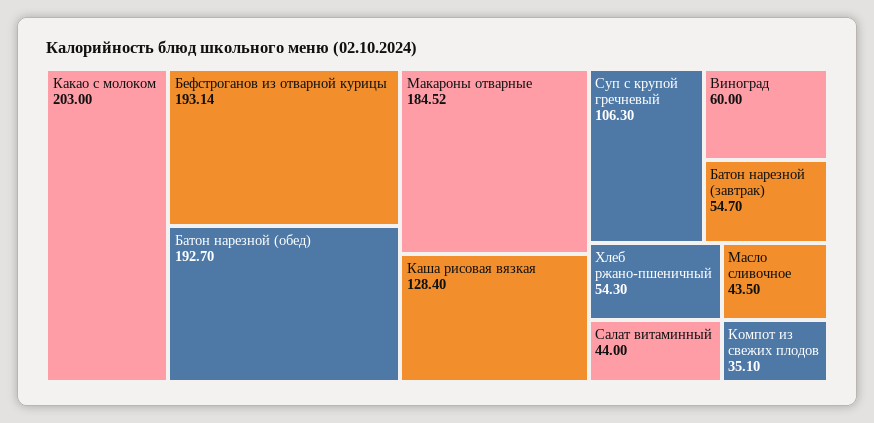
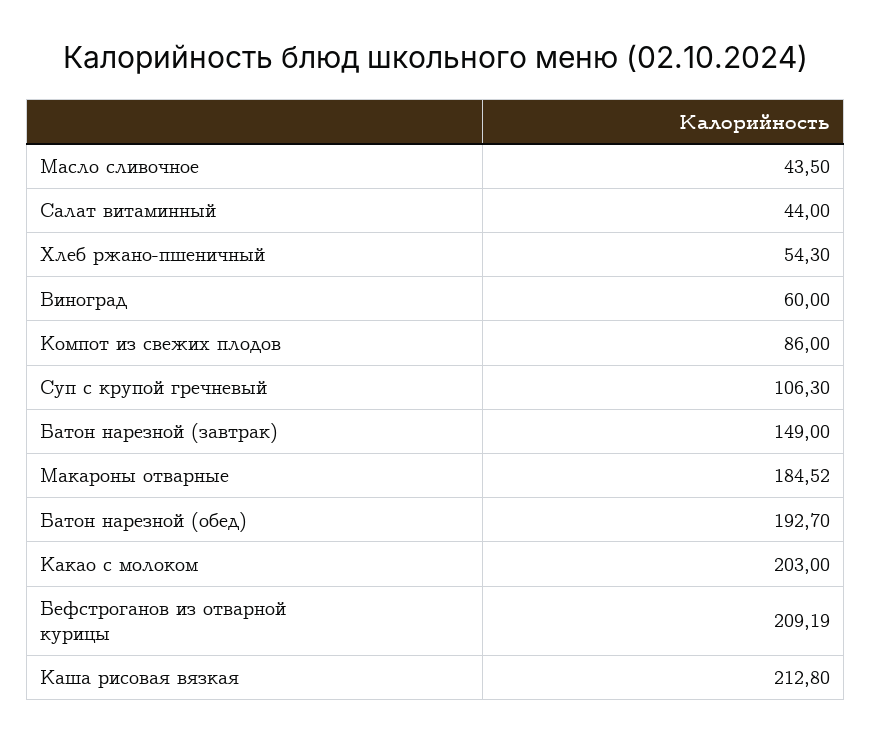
  {
    "Какао с молоком": 203,
-   "Бефстроганов из отварной курицы": 193.14,
+   "Бефстроганов из отварной курицы": 209.19,
    "Батон нарезной (обед)": 192.7,
    "Макароны отварные": 184.52,
-   "Каша рисовая вязкая": 128.4,
+   "Каша рисовая вязкая": 212.8,
    "Суп с крупой гречневый": 106.3,
    "Виноград": 60,
-   "Батон нарезной (завтрак)": 54.7,
+   "Батон нарезной (завтрак)": 149,
    "Хлеб ржано-пшеничный": 54.3,
    "Салат витаминный": 44,
    "Масло сливочное": 43.5,
-   "Компот из свежих плодов": 35.1
+   "Компот из свежих плодов": 86
  }

